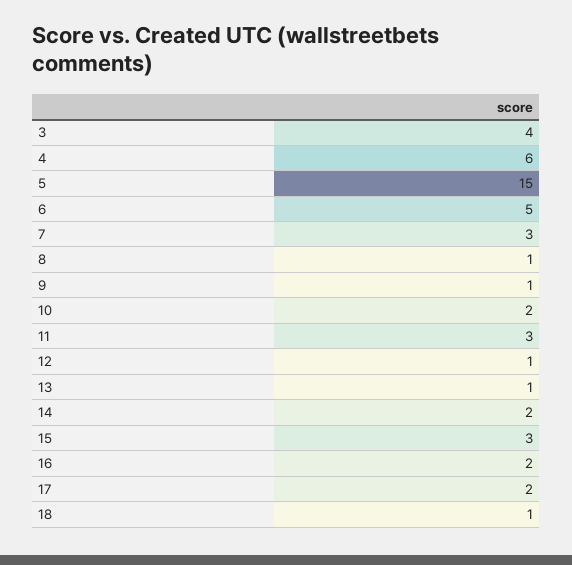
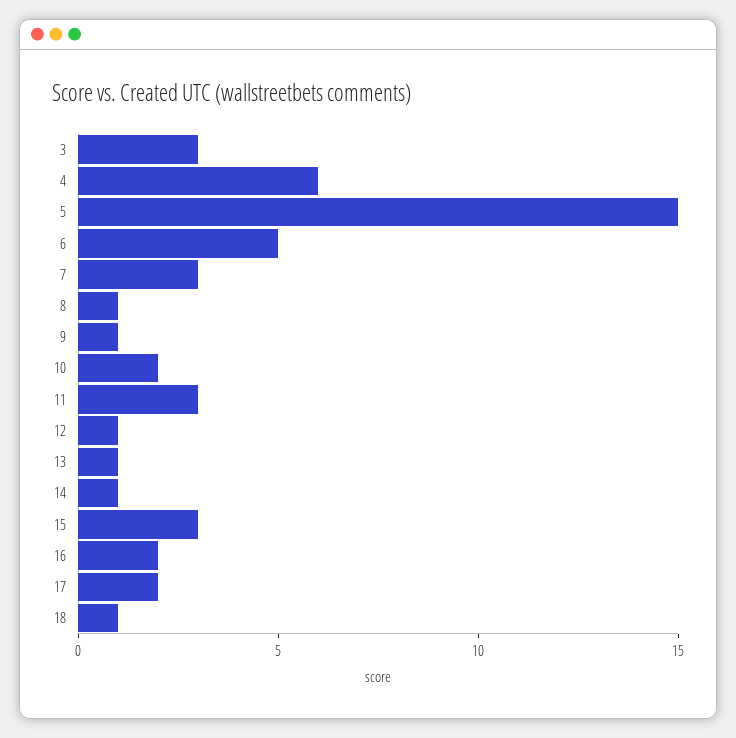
  {
-   "3": 4,
+   "3": 3,
    "4": 6,
    "5": 15,
    "6": 5,
    "7": 3,
    "8": 1,
    "9": 1,
    "10": 2,
    "11": 3,
    "12": 1,
    "13": 1,
-   "14": 2,
+   "14": 1,
    "15": 3,
    "16": 2,
    "17": 2,
    "18": 1
  }

